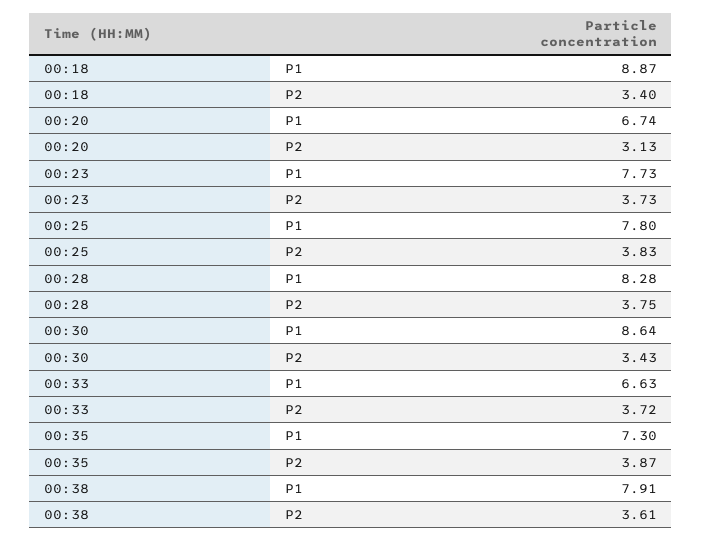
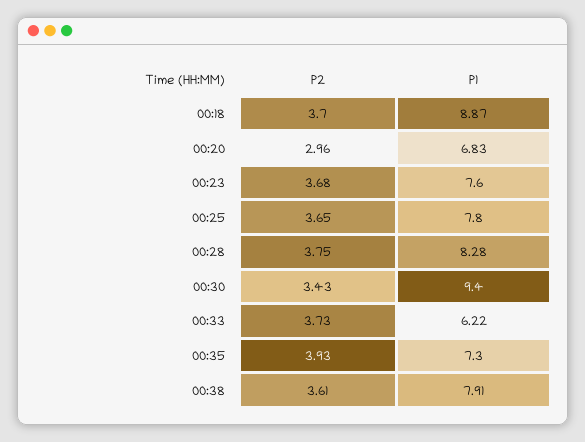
  {
    "00:18": {
      "P1": 8.87,
-     "P2": 3.4
+     "P2": 3.7
    },
    "00:20": {
-     "P1": 6.74,
+     "P1": 6.83,
-     "P2": 3.13
+     "P2": 2.96
    },
    "00:23": {
-     "P1": 7.73,
+     "P1": 7.6,
-     "P2": 3.73
+     "P2": 3.68
    },
    "00:25": {
      "P1": 7.8,
-     "P2": 3.83
+     "P2": 3.65
    },
    "00:28": {
      "P1": 8.28,
      "P2": 3.75
    },
    "00:30": {
-     "P1": 8.64,
+     "P1": 9.4,
      "P2": 3.43
    },
    "00:33": {
-     "P1": 6.63,
+     "P1": 6.22,
-     "P2": 3.72
+     "P2": 3.73
    },
    "00:35": {
      "P1": 7.3,
-     "P2": 3.87
+     "P2": 3.93
    },
    "00:38": {
      "P1": 7.91,
      "P2": 3.61
    }
  }

